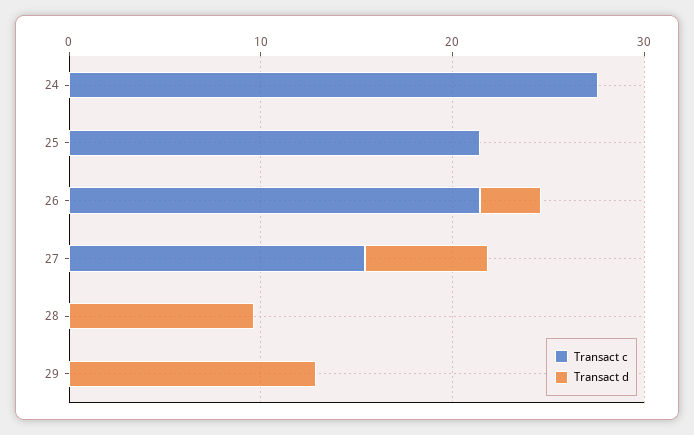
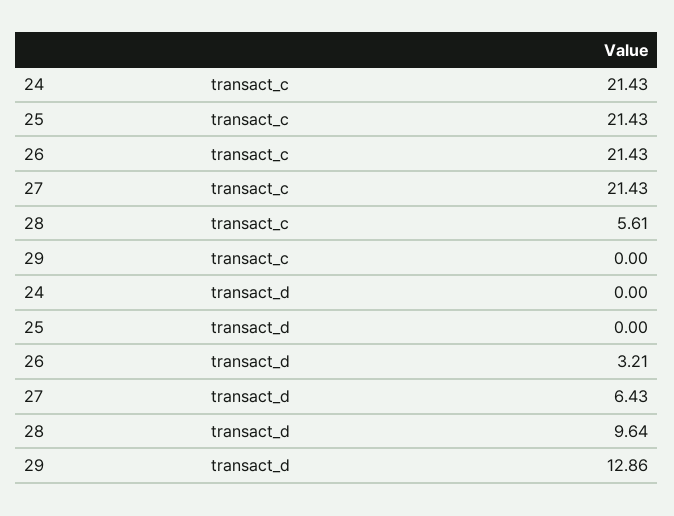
  {
    "Transact c": {
-     "24": 28,
+     "24": 21.43,
      "25": 21.43,
      "26": 21.43,
-     "27": 16,
+     "27": 21.43,
-     "28": 0,
+     "28": 5.61,
      "29": 0
    },
    "Transact d": {
      "24": 0,
      "25": 0,
      "26": 3.21,
      "27": 6.43,
      "28": 9.64,
      "29": 12.86
    }
  }

